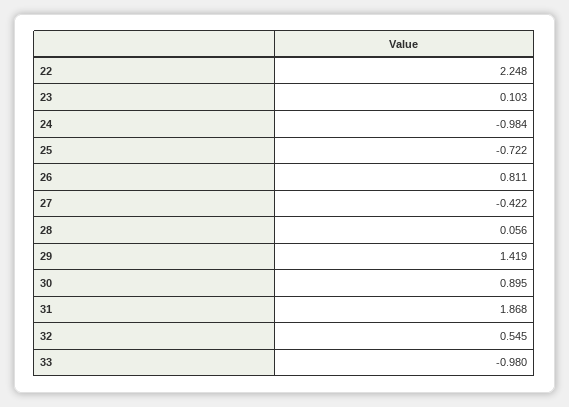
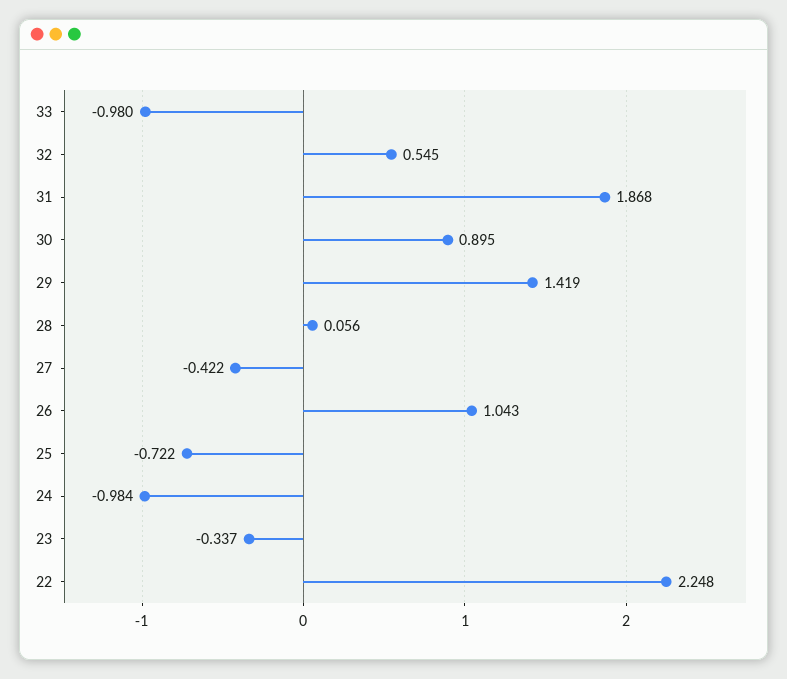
  {
    "22": 2.248,
-   "23": 0.103,
+   "23": -0.337,
    "24": -0.984,
    "25": -0.722,
-   "26": 0.811,
+   "26": 1.043,
    "27": -0.422,
    "28": 0.056,
    "29": 1.419,
    "30": 0.895,
    "31": 1.868,
    "32": 0.545,
    "33": -0.98
  }

